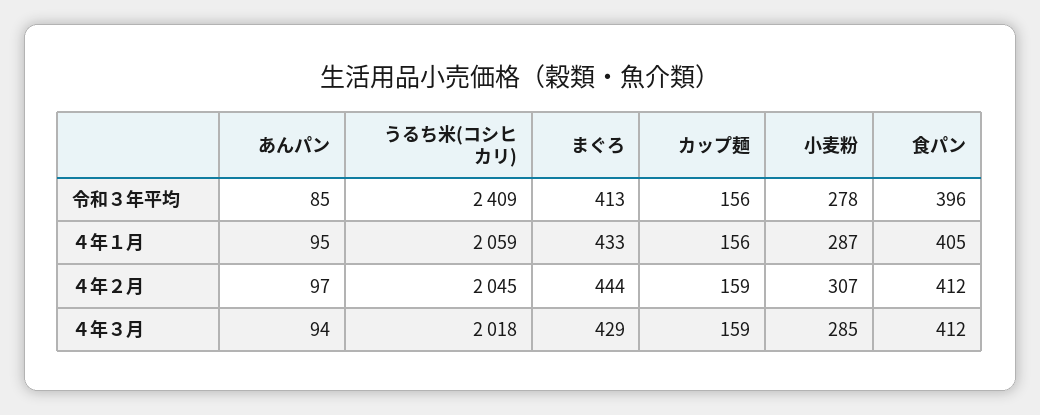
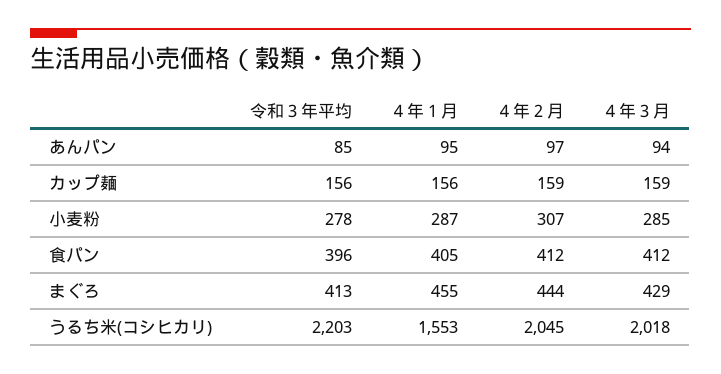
  {
    "あんパン": {
      "令和３年平均": 85,
      "４年１月": 95,
      "４年２月": 97,
      "４年３月": 94
    },
    "うるち米(コシヒカリ)": {
-     "令和３年平均": 2409,
+     "令和３年平均": 2203,
-     "４年１月": 2059,
+     "４年１月": 1553,
      "４年２月": 2045,
      "４年３月": 2018
    },
    "まぐろ": {
      "令和３年平均": 413,
-     "４年１月": 433,
+     "４年１月": 455,
      "４年２月": 444,
      "４年３月": 429
    },
    "カップ麺": {
      "令和３年平均": 156,
      "４年１月": 156,
      "４年２月": 159,
      "４年３月": 159
    },
    "小麦粉": {
      "令和３年平均": 278,
      "４年１月": 287,
      "４年２月": 307,
      "４年３月": 285
    },
    "食パン": {
      "令和３年平均": 396,
      "４年１月": 405,
      "４年２月": 412,
      "４年３月": 412
    }
  }

